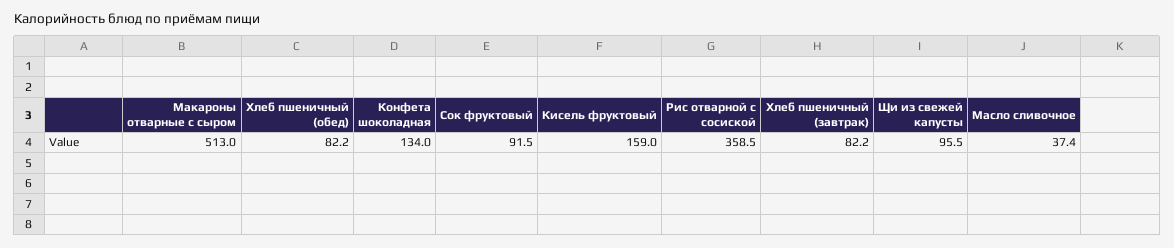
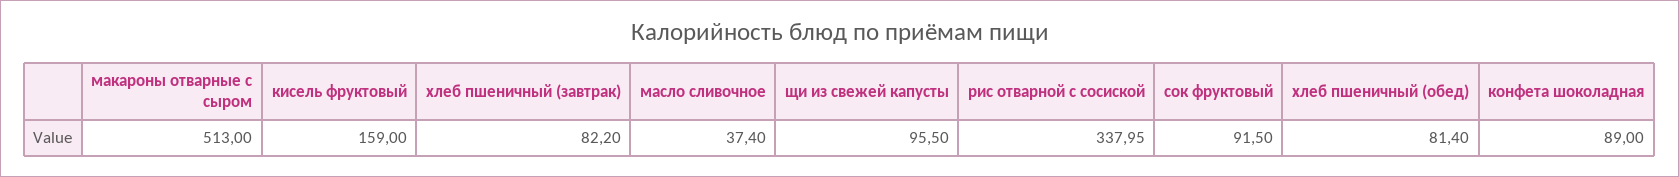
  {
    "Макароны отварные с сыром": 513,
-   "Хлеб пшеничный (обед)": 82.2,
+   "Хлеб пшеничный (обед)": 81.4,
-   "Конфета шоколадная": 134,
+   "Конфета шоколадная": 89,
    "Сок фруктовый": 91.5,
    "Кисель фруктовый": 159,
-   "Рис отварной с сосиской": 358.5,
+   "Рис отварной с сосиской": 337.95,
    "Хлеб пшеничный (завтрак)": 82.2,
    "Щи из свежей капусты": 95.5,
    "Масло сливочное": 37.4
  }

